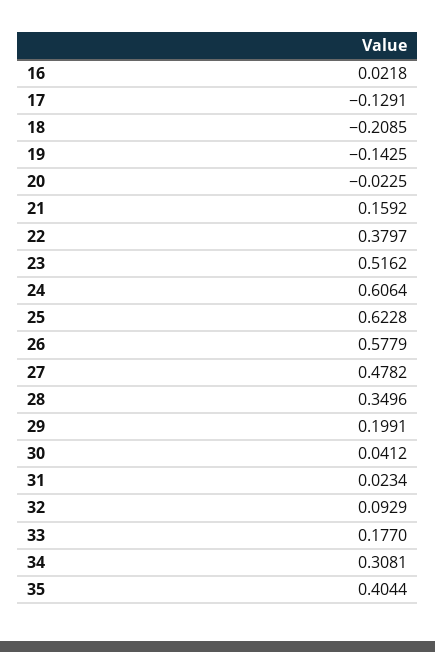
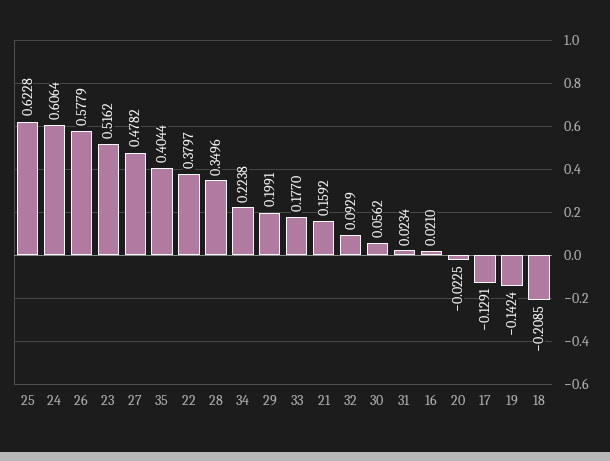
  {
-   "16": 0.0218,
+   "16": 0.021,
    "17": -0.1291,
    "18": -0.2085,
-   "19": -0.1425,
+   "19": -0.1424,
    "20": -0.0225,
    "21": 0.1592,
    "22": 0.3797,
    "23": 0.5162,
    "24": 0.6064,
    "25": 0.6228,
    "26": 0.5779,
    "27": 0.4782,
    "28": 0.3496,
    "29": 0.1991,
-   "30": 0.0412,
+   "30": 0.0562,
    "31": 0.0234,
    "32": 0.0929,
    "33": 0.177,
-   "34": 0.3081,
+   "34": 0.2238,
    "35": 0.4044
  }

